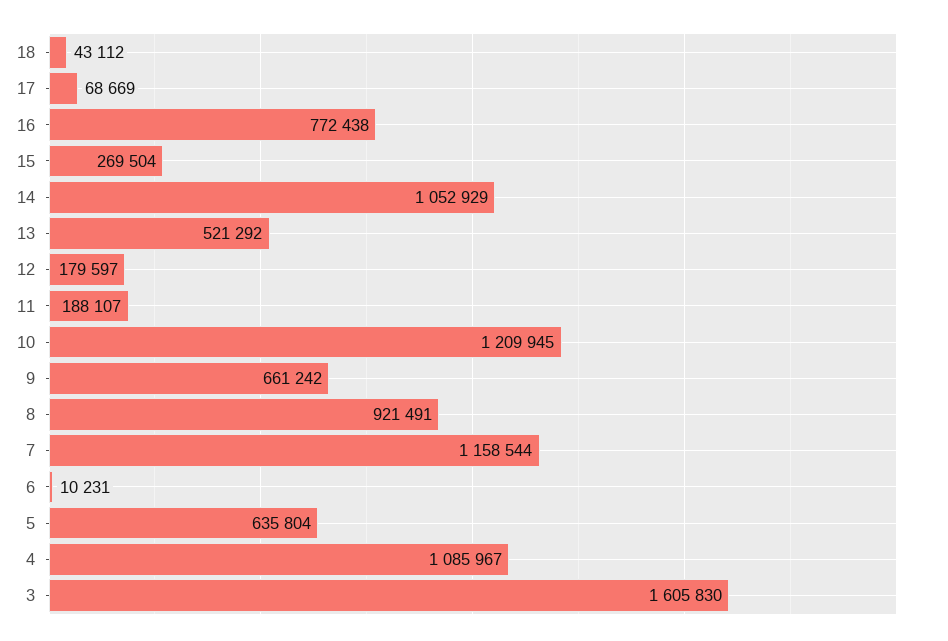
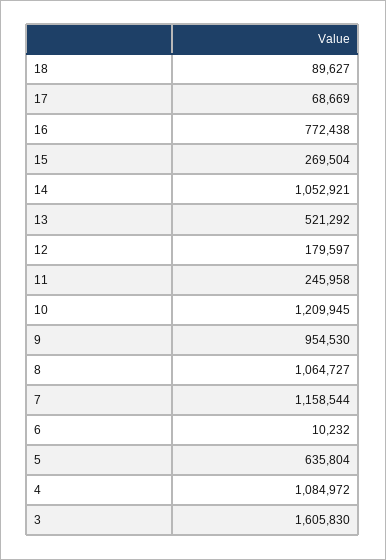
  {
-   "18": 43112,
+   "18": 89627,
    "17": 68669,
    "16": 772438,
    "15": 269504,
-   "14": 1052929,
+   "14": 1052921,
    "13": 521292,
    "12": 179597,
-   "11": 188107,
+   "11": 245958,
    "10": 1209945,
-   "9": 661242,
+   "9": 954530,
-   "8": 921491,
+   "8": 1064727,
    "7": 1158544,
-   "6": 10231,
+   "6": 10232,
    "5": 635804,
-   "4": 1085967,
+   "4": 1084972,
    "3": 1605830
  }

